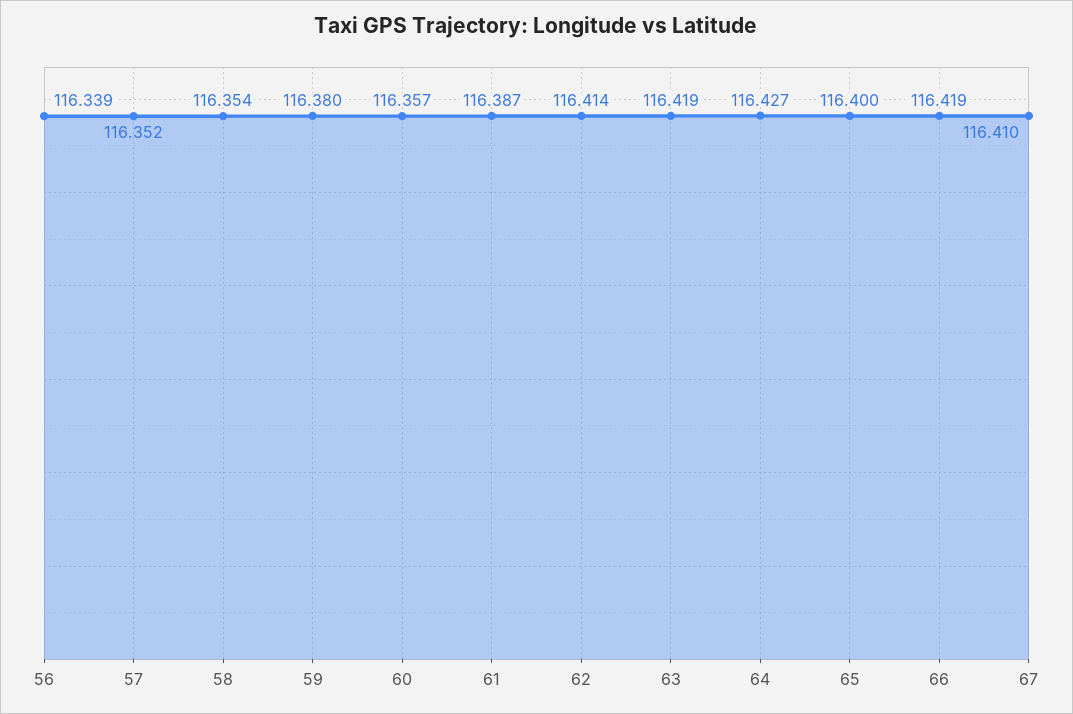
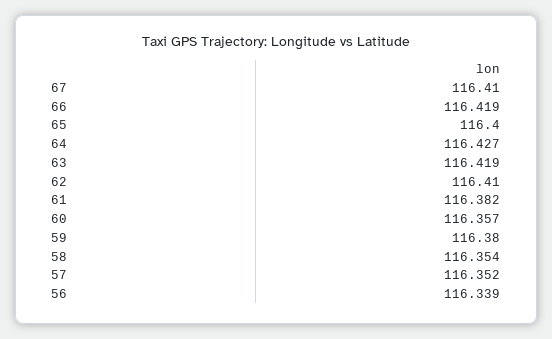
  {
    "56": 116.339,
    "57": 116.352,
    "58": 116.354,
    "59": 116.38,
    "60": 116.357,
-   "61": 116.387,
+   "61": 116.382,
-   "62": 116.414,
+   "62": 116.41,
    "63": 116.419,
    "64": 116.427,
    "65": 116.4,
    "66": 116.419,
    "67": 116.41
  }

